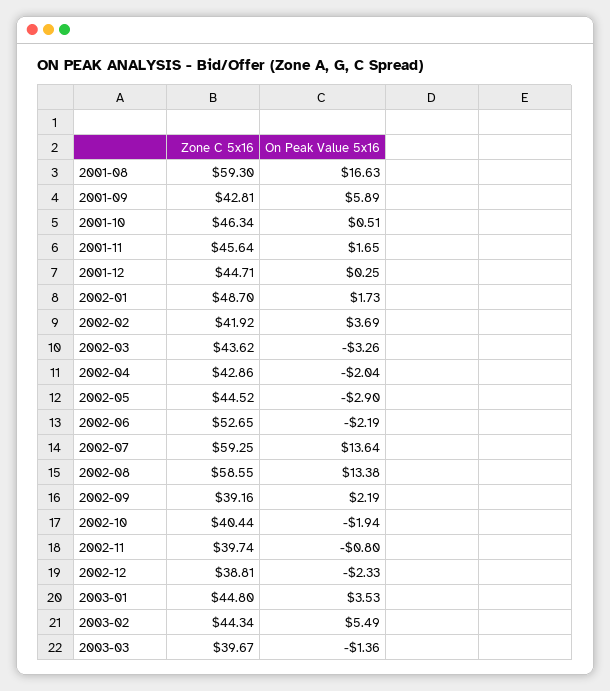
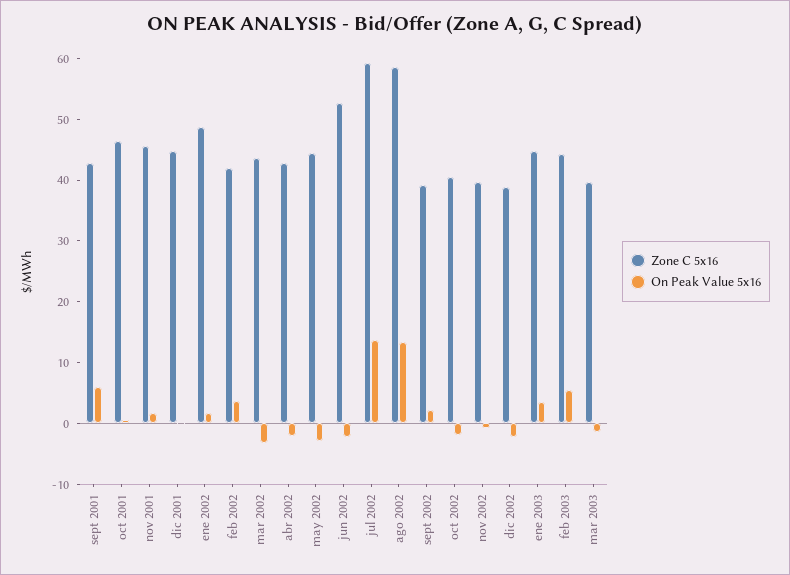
  {
    "Zone C 5x16": {
-     "2001-08": 59.3,
      "2001-09": 42.81,
      "2001-10": 46.34,
      "2001-11": 45.64,
      "2001-12": 44.71,
      "2002-01": 48.7,
      "2002-02": 41.92,
      "2002-03": 43.62,
      "2002-04": 42.86,
      "2002-05": 44.52,
      "2002-06": 52.65,
      "2002-07": 59.25,
      "2002-08": 58.55,
      "2002-09": 39.16,
      "2002-10": 40.44,
      "2002-11": 39.74,
      "2002-12": 38.81,
      "2003-01": 44.8,
      "2003-02": 44.34,
      "2003-03": 39.67
    },
    "On Peak Value 5x16": {
-     "2001-08": 16.63,
      "2001-09": 5.89,
      "2001-10": 0.51,
      "2001-11": 1.65,
      "2001-12": 0.25,
      "2002-01": 1.73,
      "2002-02": 3.69,
      "2002-03": -3.26,
      "2002-04": -2.04,
      "2002-05": -2.9,
      "2002-06": -2.19,
      "2002-07": 13.64,
      "2002-08": 13.38,
      "2002-09": 2.19,
      "2002-10": -1.94,
      "2002-11": -0.8,
      "2002-12": -2.33,
      "2003-01": 3.53,
      "2003-02": 5.49,
      "2003-03": -1.36
    }
  }

